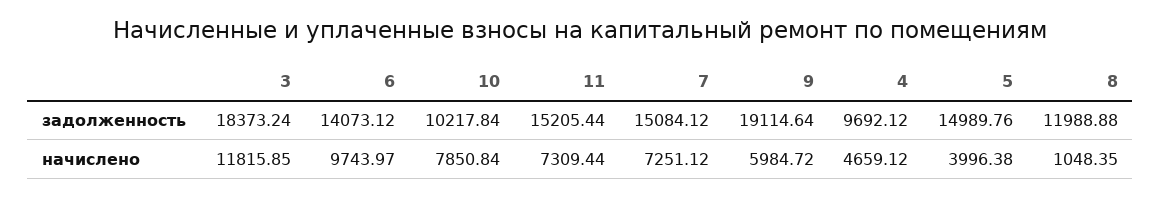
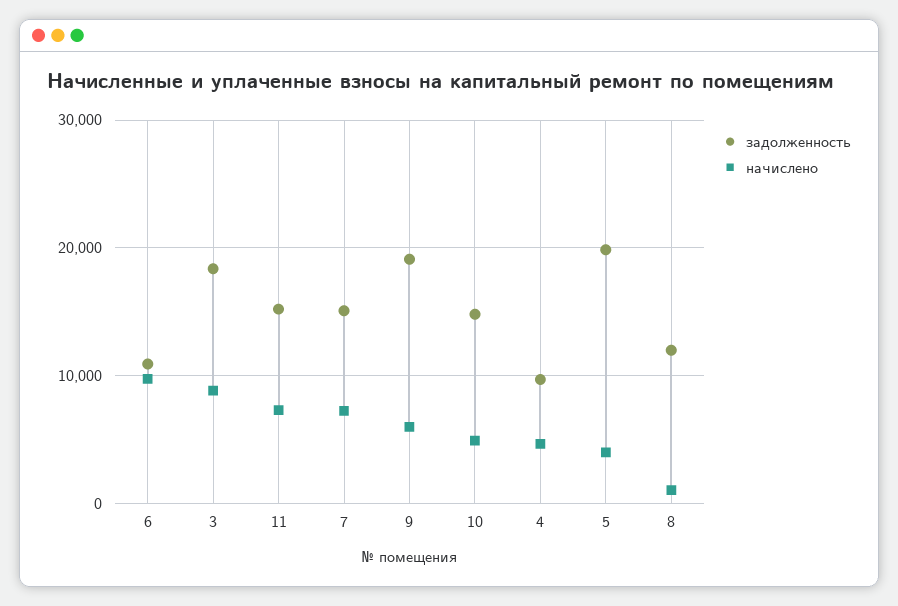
  {
    "задолженность": {
      "3": 18373.24,
-     "6": 14073.12,
+     "6": 11000,
-     "10": 10217.84,
+     "10": 15000,
      "11": 15205.44,
      "7": 15084.12,
      "9": 19114.64,
      "4": 9692.12,
-     "5": 14989.76,
+     "5": 20000,
      "8": 11988.88
    },
    "начислено": {
-     "3": 11815.85,
+     "3": 9000,
      "6": 9743.97,
-     "10": 7850.84,
+     "10": 5000,
      "11": 7309.44,
      "7": 7251.12,
      "9": 5984.72,
      "4": 4659.12,
      "5": 3996.38,
      "8": 1048.35
    }
  }

